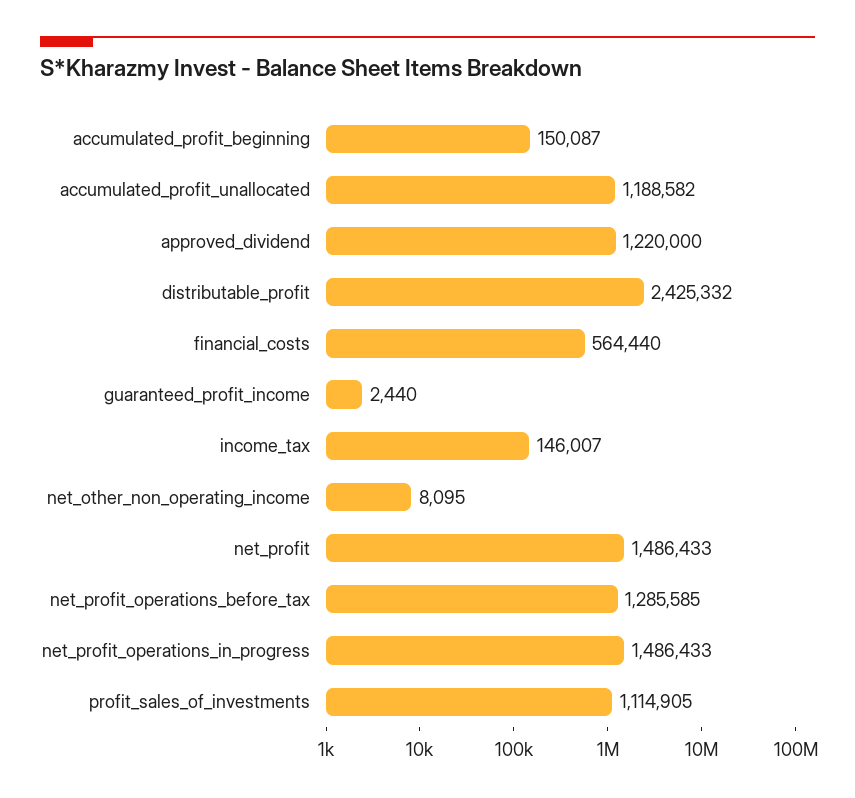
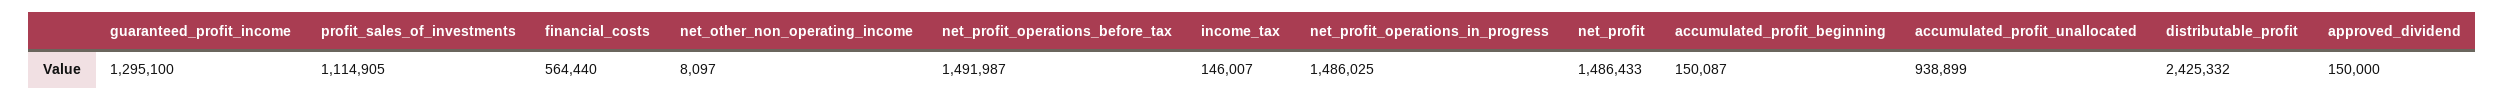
  {
    "accumulated_profit_beginning": 150087,
-   "accumulated_profit_unallocated": 1188582,
+   "accumulated_profit_unallocated": 938899,
-   "approved_dividend": 1220000,
+   "approved_dividend": 150000,
    "distributable_profit": 2425332,
    "financial_costs": 564440,
-   "guaranteed_profit_income": 2440,
+   "guaranteed_profit_income": 1295100,
    "income_tax": 146007,
-   "net_other_non_operating_income": 8095,
+   "net_other_non_operating_income": 8097,
    "net_profit": 1486433,
-   "net_profit_operations_before_tax": 1285585,
+   "net_profit_operations_before_tax": 1491987,
-   "net_profit_operations_in_progress": 1486433,
+   "net_profit_operations_in_progress": 1486025,
    "profit_sales_of_investments": 1114905
  }

